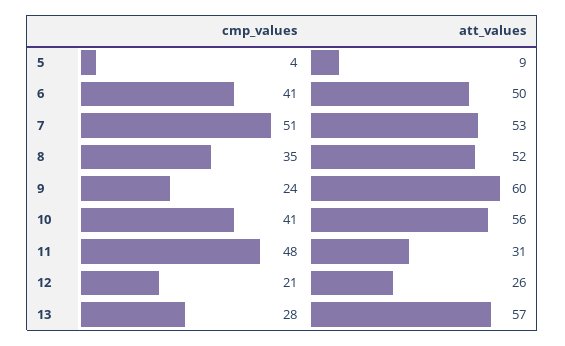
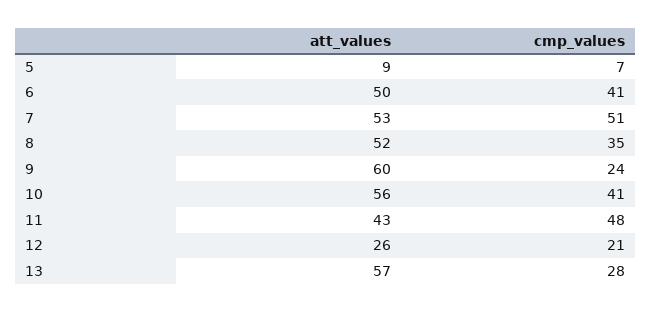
  {
    "cmp_values": {
-     "5": 4,
+     "5": 7,
      "6": 41,
      "7": 51,
      "8": 35,
      "9": 24,
      "10": 41,
      "11": 48,
      "12": 21,
      "13": 28
    },
    "att_values": {
      "5": 9,
      "6": 50,
      "7": 53,
      "8": 52,
      "9": 60,
      "10": 56,
-     "11": 31,
+     "11": 43,
      "12": 26,
      "13": 57
    }
  }

